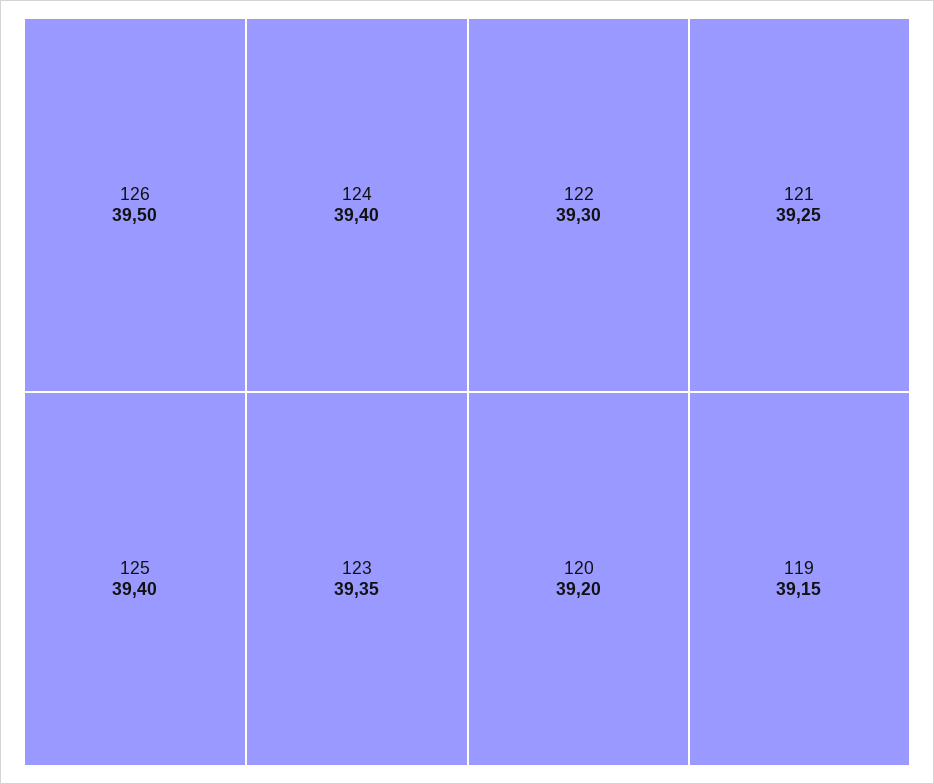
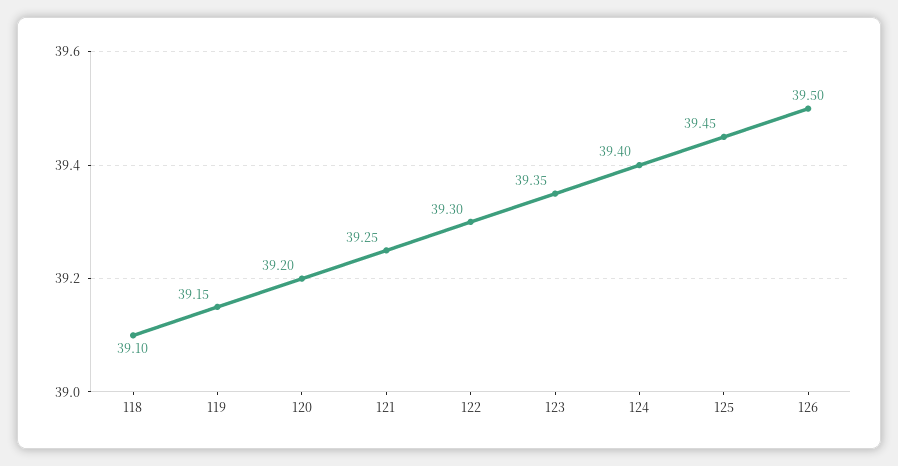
  {
    "126": 39.5,
    "124": 39.4,
-   "125": 39.4,
+   "125": 39.45,
    "123": 39.35,
    "122": 39.3,
    "121": 39.25,
    "120": 39.2,
-   "119": 39.15
+   "119": 39.15,
+   "118": 39.1
  }

